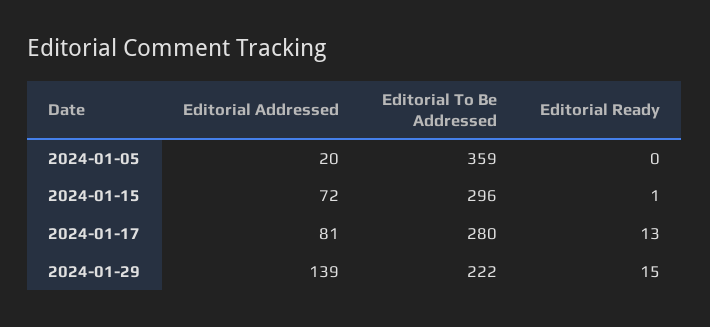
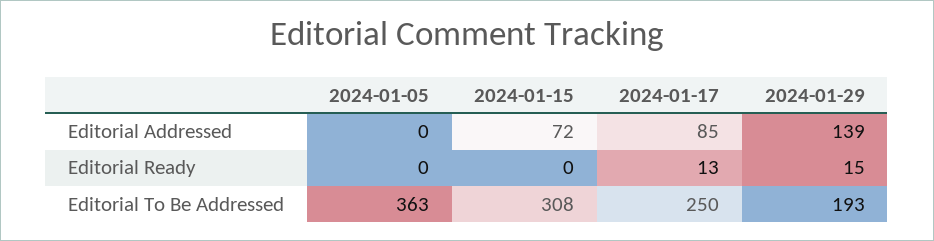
  {
    "Editorial Addressed": {
-     "2024-01-05": 20,
+     "2024-01-05": 0,
      "2024-01-15": 72,
-     "2024-01-17": 81,
+     "2024-01-17": 85,
      "2024-01-29": 139
    },
    "Editorial To Be Addressed": {
-     "2024-01-05": 359,
+     "2024-01-05": 363,
-     "2024-01-15": 296,
+     "2024-01-15": 308,
-     "2024-01-17": 280,
+     "2024-01-17": 250,
-     "2024-01-29": 222
+     "2024-01-29": 193
    },
    "Editorial Ready": {
      "2024-01-05": 0,
-     "2024-01-15": 1,
+     "2024-01-15": 0,
      "2024-01-17": 13,
      "2024-01-29": 15
    }
  }

